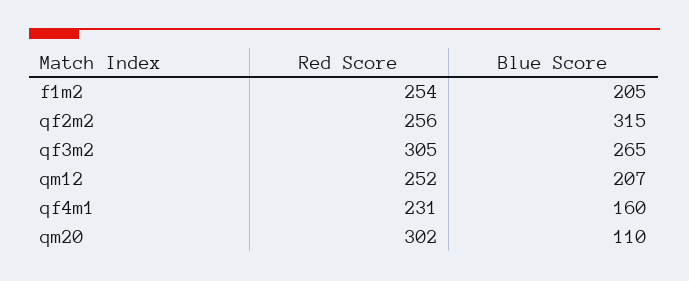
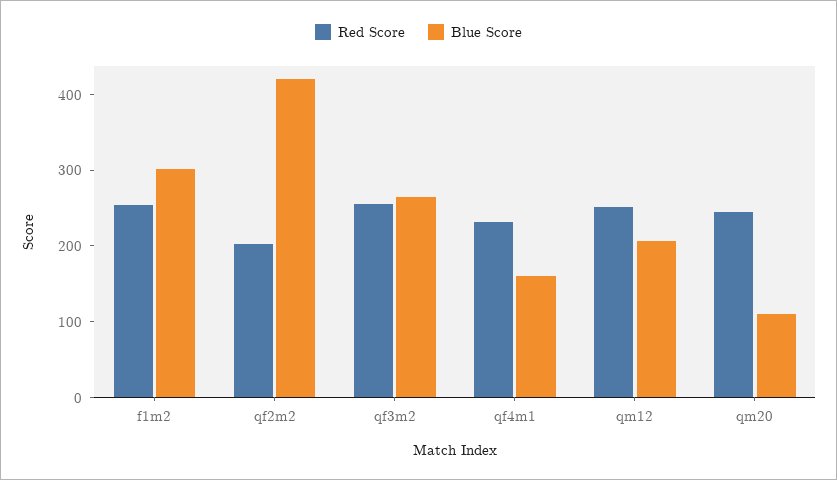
  {
    "Red Score": {
      "f1m2": 254,
-     "qf2m2": 256,
+     "qf2m2": 200,
-     "qf3m2": 305,
+     "qf3m2": 260,
      "qm12": 252,
      "qf4m1": 231,
-     "qm20": 302
+     "qm20": 240
    },
    "Blue Score": {
-     "f1m2": 205,
+     "f1m2": 300,
-     "qf2m2": 315,
+     "qf2m2": 420,
      "qf3m2": 265,
      "qm12": 207,
      "qf4m1": 160,
      "qm20": 110
    }
  }

